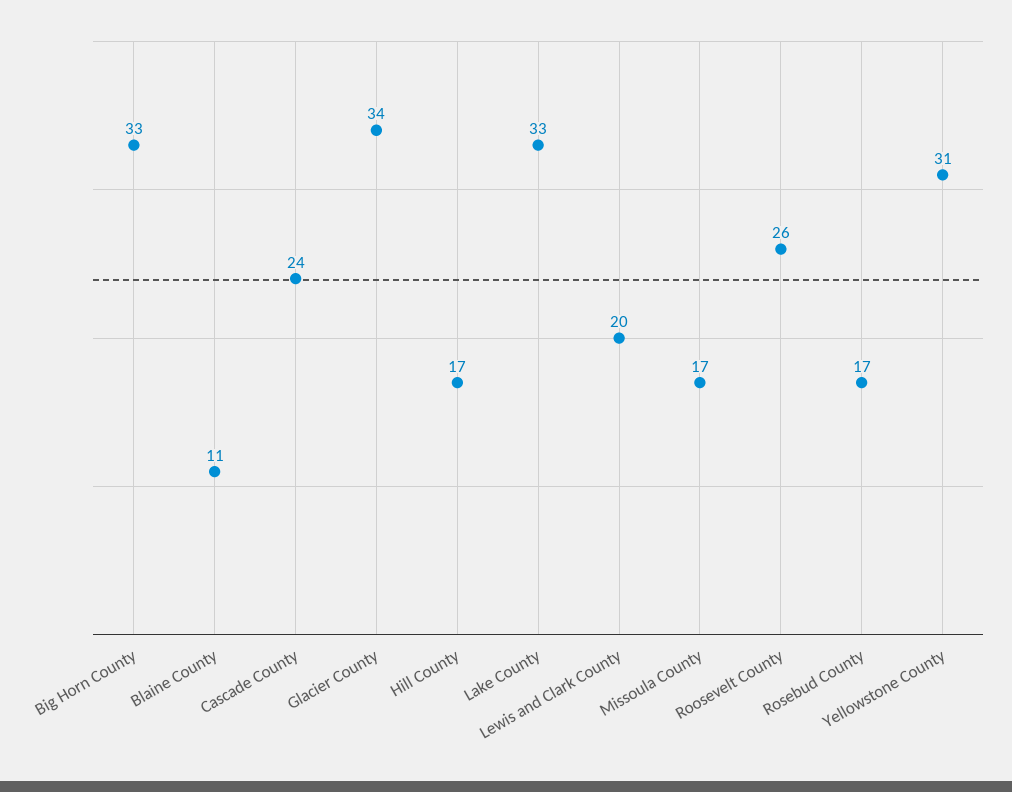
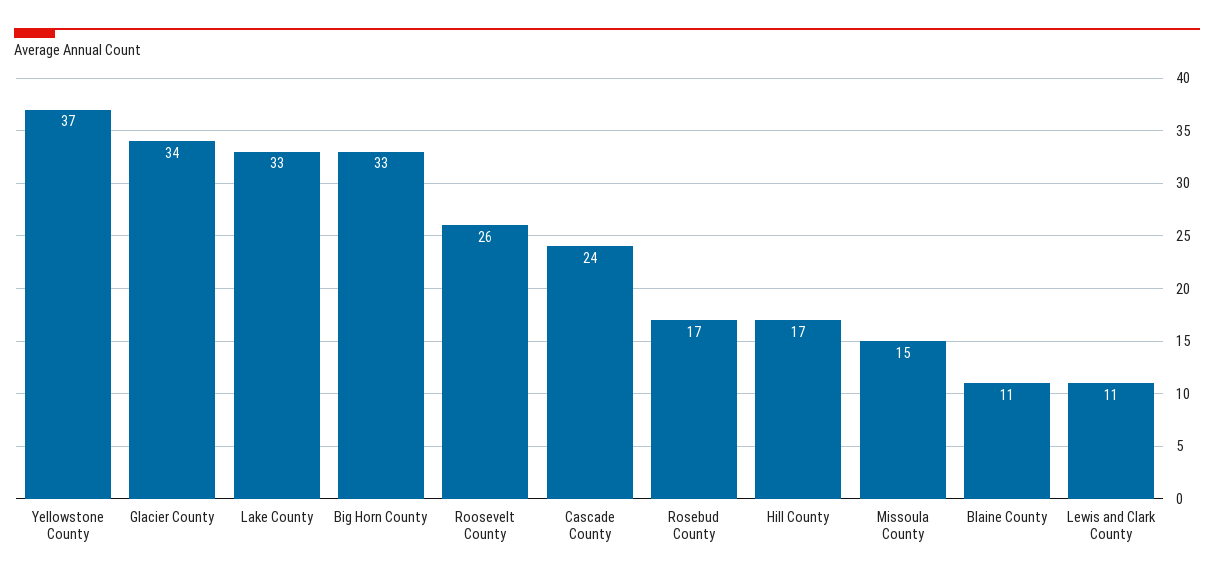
  {
    "Big Horn County": 33,
    "Blaine County": 11,
    "Cascade County": 24,
    "Glacier County": 34,
    "Hill County": 17,
    "Lake County": 33,
-   "Lewis and Clark County": 20,
+   "Lewis and Clark County": 11,
-   "Missoula County": 17,
+   "Missoula County": 15,
    "Roosevelt County": 26,
    "Rosebud County": 17,
-   "Yellowstone County": 31
+   "Yellowstone County": 37
  }

